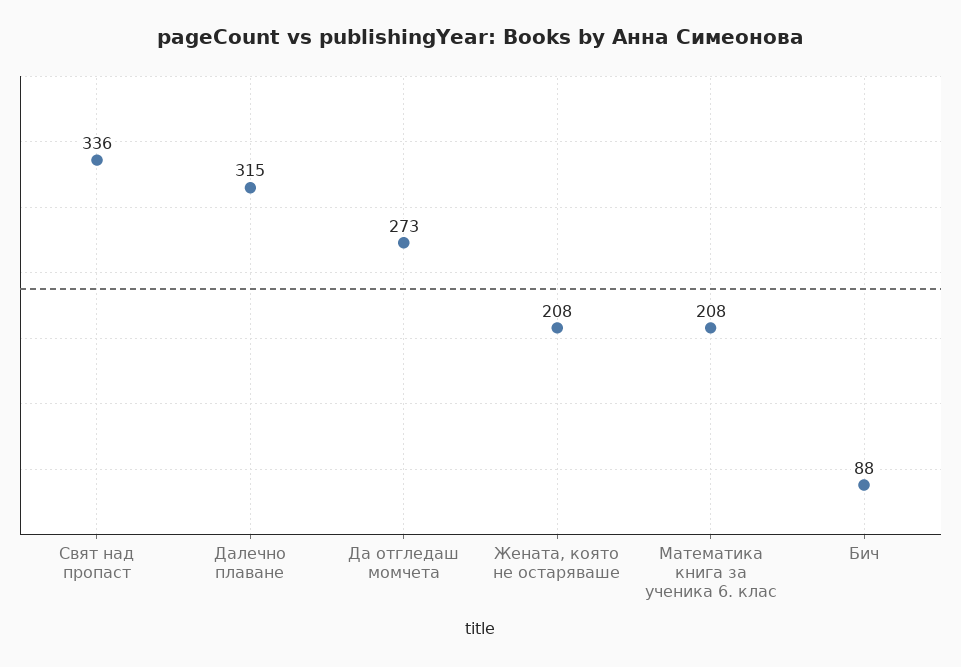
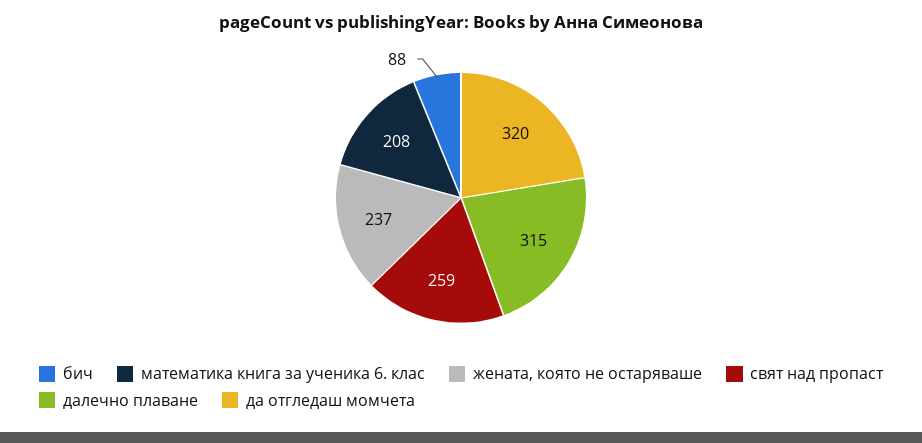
  {
-   "Свят над пропаст": 336,
+   "Свят над пропаст": 259,
    "Далечно плаване": 315,
-   "Да отгледаш момчета": 273,
+   "Да отгледаш момчета": 320,
-   "Жената, която не остаряваше": 208,
+   "Жената, която не остаряваше": 237,
    "Математика книга за ученика 6. клас": 208,
    "Бич": 88
  }

